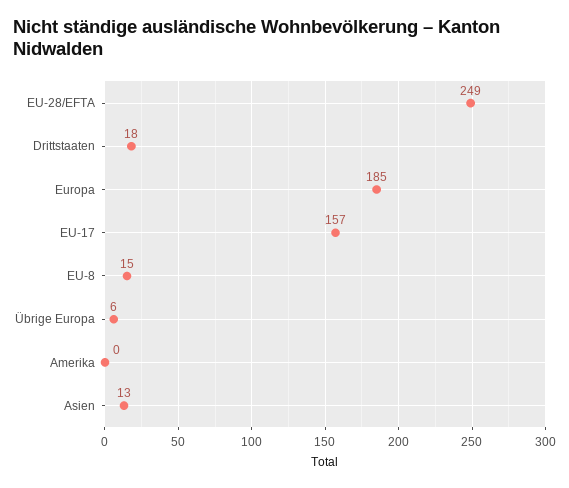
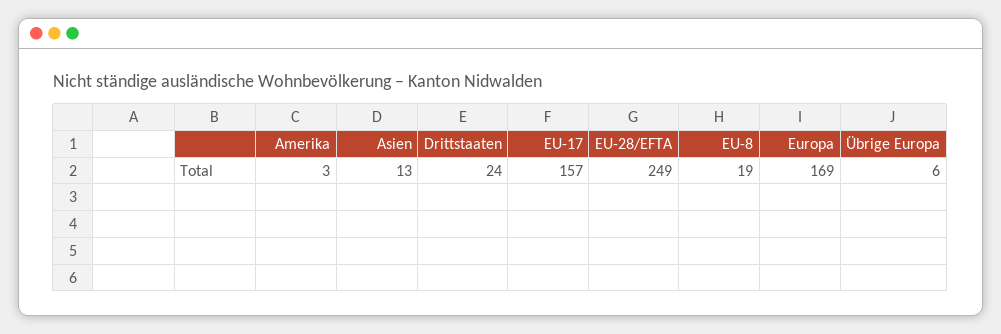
  {
    "EU-28/EFTA": 249,
-   "Drittstaaten": 18,
+   "Drittstaaten": 24,
-   "Europa": 185,
+   "Europa": 169,
    "EU-17": 157,
-   "EU-8": 15,
+   "EU-8": 19,
    "Übrige Europa": 6,
-   "Amerika": 0,
+   "Amerika": 3,
    "Asien": 13
  }

